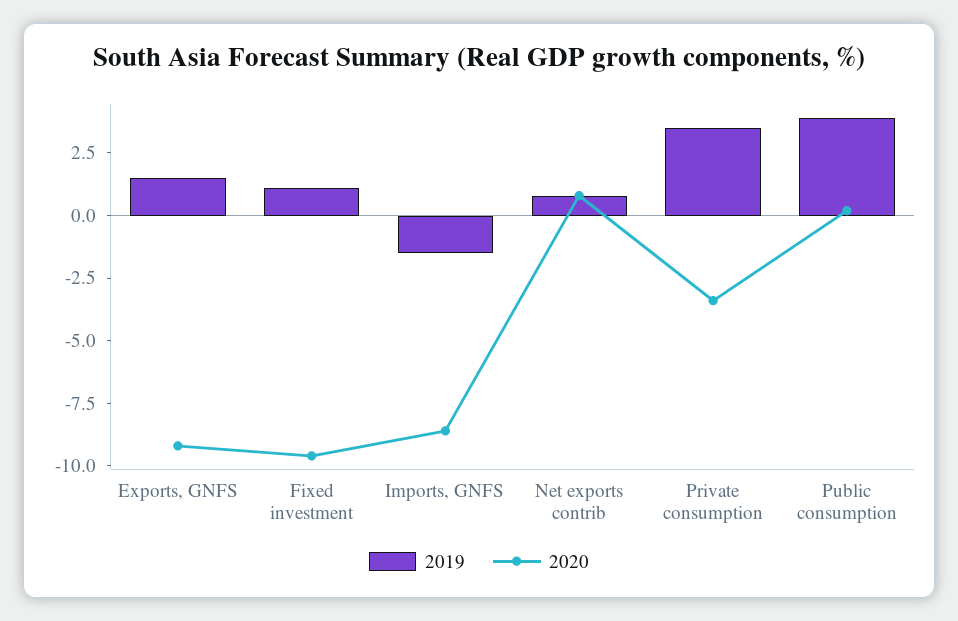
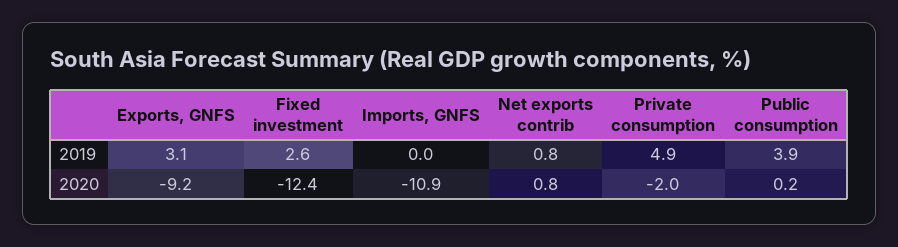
  {
    "2019": {
-     "Exports, GNFS": 1.5,
+     "Exports, GNFS": 3.1,
-     "Fixed investment": 1,
+     "Fixed investment": 2.6,
-     "Imports, GNFS": -1.5,
+     "Imports, GNFS": 0,
      "Net exports contrib": 0.8,
-     "Private consumption": 3.5,
+     "Private consumption": 4.9,
      "Public consumption": 3.9
    },
    "2020": {
      "Exports, GNFS": -9.2,
-     "Fixed investment": -9.5,
+     "Fixed investment": -12.4,
-     "Imports, GNFS": -8.5,
+     "Imports, GNFS": -10.9,
      "Net exports contrib": 0.8,
-     "Private consumption": -3.5,
+     "Private consumption": -2,
      "Public consumption": 0.2
    }
  }

